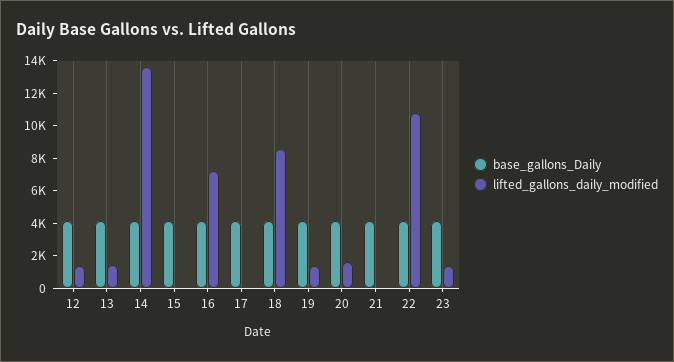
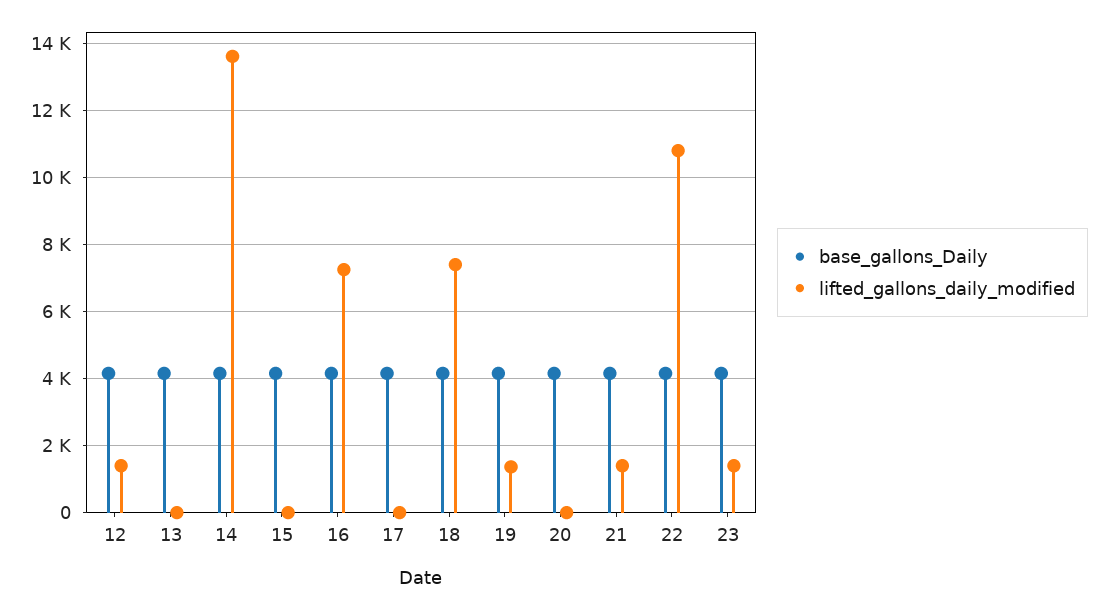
  {
    "base_gallons_Daily": {
      "12": 4200,
      "13": 4200,
      "14": 4200,
      "15": 4200,
      "16": 4200,
      "17": 4200,
      "18": 4200,
      "19": 4200,
      "20": 4200,
      "21": 4200,
      "22": 4200,
      "23": 4200
    },
    "lifted_gallons_daily_modified": {
      "12": 1400,
-     "13": 1500,
+     "13": 0,
      "14": 13600,
      "15": 0,
      "16": 7200,
      "17": 0,
-     "18": 8500,
+     "18": 7400,
      "19": 1400,
-     "20": 1500,
+     "20": 0,
-     "21": 0,
+     "21": 1400,
      "22": 10800,
      "23": 1400
    }
  }

